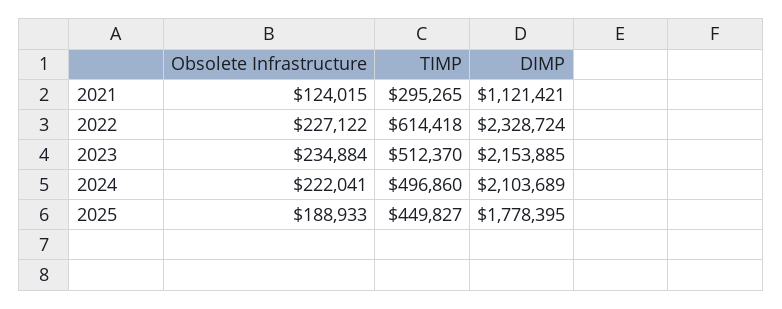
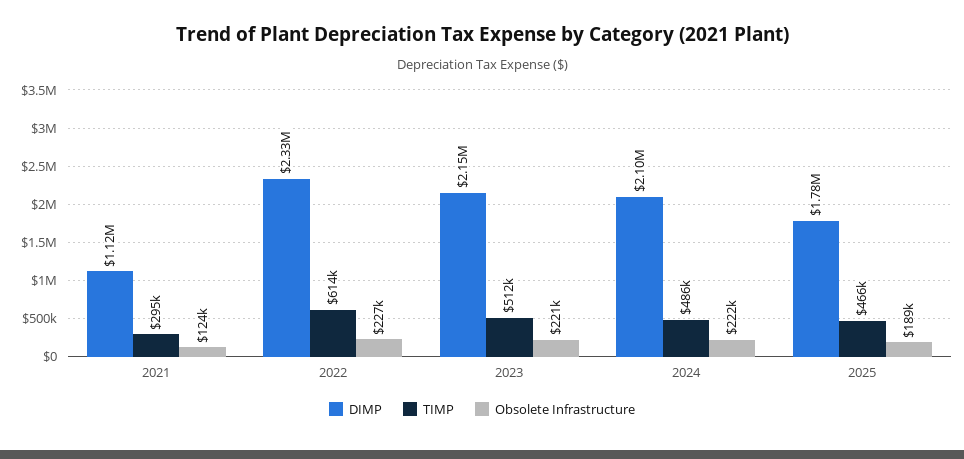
  {
    "Obsolete Infrastructure": {
      "2021": 124015,
      "2022": 227122,
-     "2023": 234884,
+     "2023": 221000,
      "2024": 222041,
      "2025": 188933
    },
    "TIMP": {
      "2021": 295265,
      "2022": 614418,
      "2023": 512370,
-     "2024": 496860,
+     "2024": 486000,
-     "2025": 449827
+     "2025": 466000
    },
    "DIMP": {
      "2021": 1121421,
      "2022": 2328724,
      "2023": 2153885,
      "2024": 2103689,
      "2025": 1778395
    }
  }

